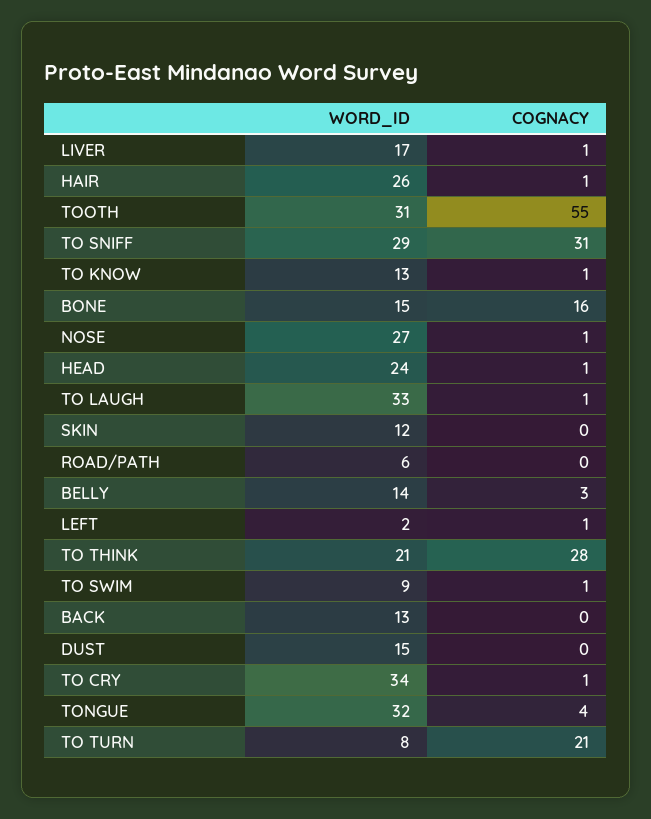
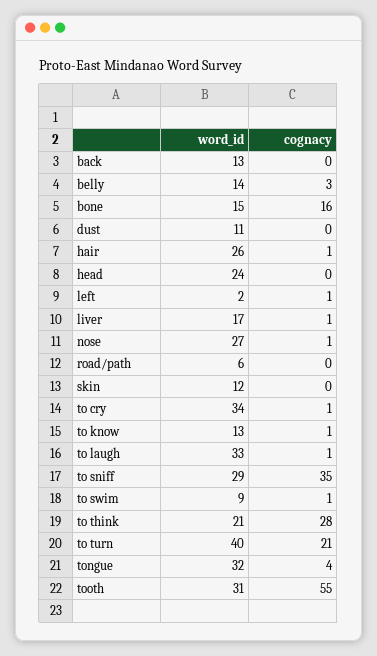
  {
    "WORD_ID": {
      "LIVER": 17,
      "HAIR": 26,
      "TOOTH": 31,
      "TO SNIFF": 29,
      "TO KNOW": 13,
      "BONE": 15,
      "NOSE": 27,
      "HEAD": 24,
      "TO LAUGH": 33,
      "SKIN": 12,
      "ROAD/PATH": 6,
      "BELLY": 14,
      "LEFT": 2,
      "TO THINK": 21,
      "TO SWIM": 9,
      "BACK": 13,
-     "DUST": 15,
+     "DUST": 11,
      "TO CRY": 34,
      "TONGUE": 32,
-     "TO TURN": 8
+     "TO TURN": 40
    },
    "COGNACY": {
      "LIVER": 1,
      "HAIR": 1,
      "TOOTH": 55,
-     "TO SNIFF": 31,
+     "TO SNIFF": 35,
      "TO KNOW": 1,
      "BONE": 16,
      "NOSE": 1,
-     "HEAD": 1,
+     "HEAD": 0,
      "TO LAUGH": 1,
      "SKIN": 0,
      "ROAD/PATH": 0,
      "BELLY": 3,
      "LEFT": 1,
      "TO THINK": 28,
      "TO SWIM": 1,
      "BACK": 0,
      "DUST": 0,
      "TO CRY": 1,
      "TONGUE": 4,
      "TO TURN": 21
    }
  }

